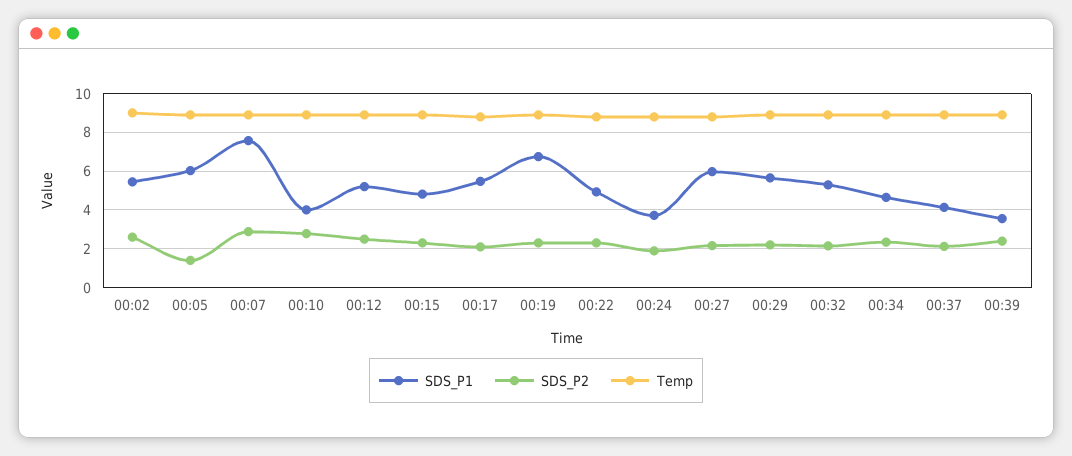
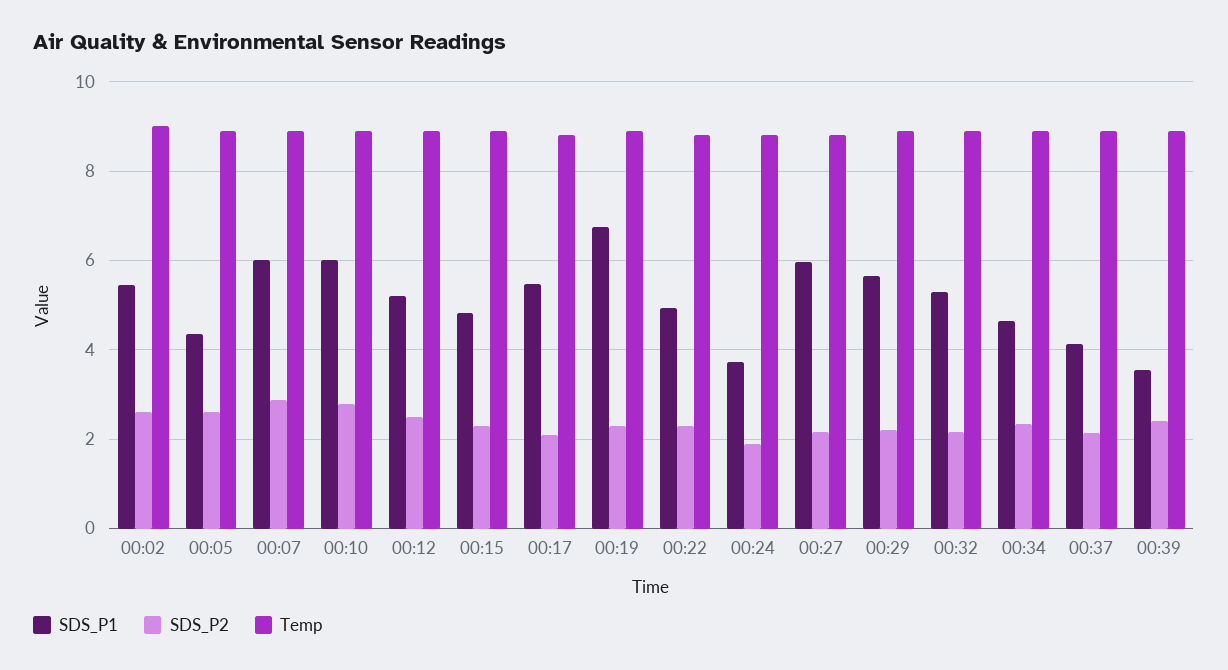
  {
    "SDS_P1": {
      "00:02": 5.4,
-     "00:05": 6,
+     "00:05": 4.4,
-     "00:07": 7.5,
+     "00:07": 6,
-     "00:10": 4,
+     "00:10": 6,
      "00:12": 5.2,
      "00:15": 4.8,
      "00:17": 5.4,
      "00:19": 6.8,
      "00:22": 5,
      "00:24": 3.8,
      "00:27": 6,
      "00:29": 5.6,
      "00:32": 5.4,
      "00:34": 4.6,
      "00:37": 4.2,
      "00:39": 3.6
    },
    "SDS_P2": {
      "00:02": 2.6,
-     "00:05": 1.5,
+     "00:05": 2.6,
      "00:07": 2.8,
      "00:10": 2.8,
      "00:12": 2.6,
      "00:15": 2.4,
      "00:17": 2.2,
      "00:19": 2.4,
      "00:22": 2.4,
      "00:24": 2,
      "00:27": 2.2,
      "00:29": 2.2,
      "00:32": 2.2,
      "00:34": 2.4,
      "00:37": 2.2,
      "00:39": 2.4
    },
    "Temp": {
      "00:02": 9,
      "00:05": 9,
      "00:07": 9,
      "00:10": 9,
      "00:12": 9,
      "00:15": 9,
      "00:17": 8.8,
      "00:19": 9,
      "00:22": 8.8,
      "00:24": 8.8,
      "00:27": 8.8,
      "00:29": 9,
      "00:32": 9,
      "00:34": 9,
      "00:37": 9,
      "00:39": 9
    }
  }

